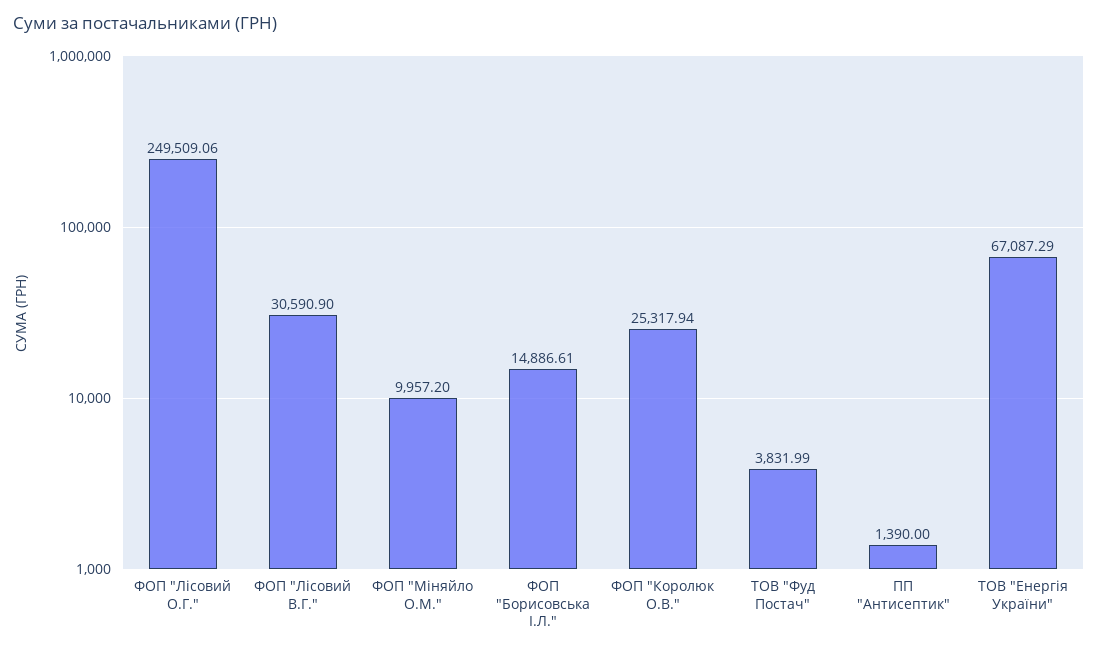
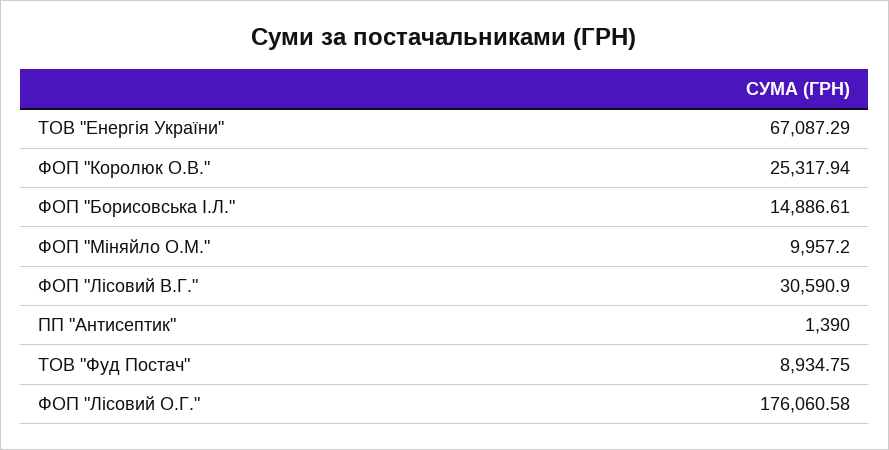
  {
-   "ФОП \"Лісовий О.Г.\"": 249509.06,
+   "ФОП \"Лісовий О.Г.\"": 176060.58,
    "ФОП \"Лісовий В.Г.\"": 30590.9,
    "ФОП \"Міняйло О.М.\"": 9957.2,
    "ФОП \"Борисовська І.Л.\"": 14886.61,
    "ФОП \"Королюк О.В.\"": 25317.94,
-   "ТОВ \"Фуд Постач\"": 3831.99,
+   "ТОВ \"Фуд Постач\"": 8934.75,
    "ПП \"Антисептик\"": 1390,
    "ТОВ \"Енергія України\"": 67087.29
  }

